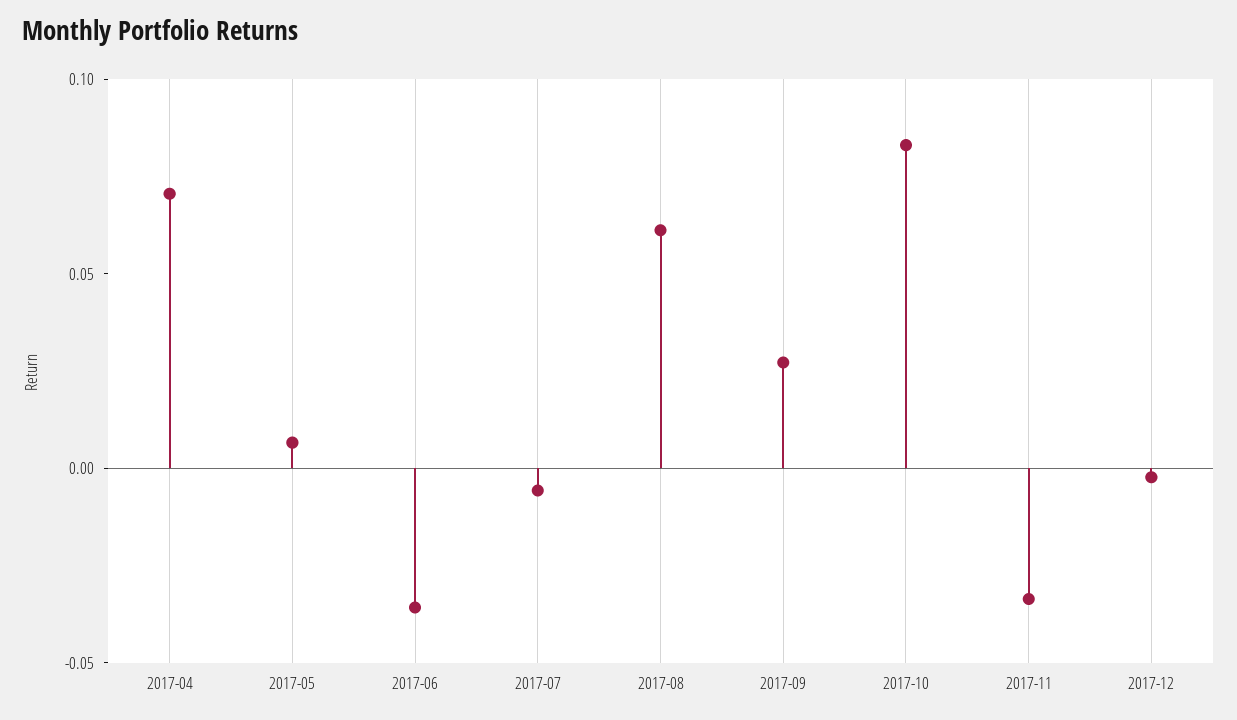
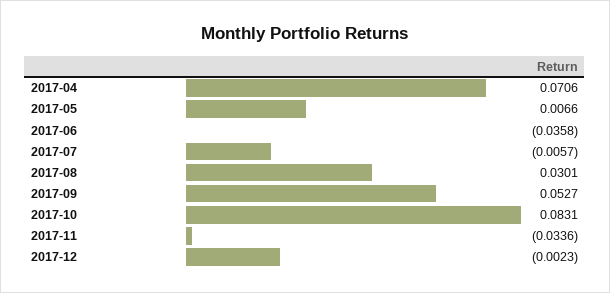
  {
    "2017-04": 0.0706,
    "2017-05": 0.0066,
    "2017-06": -0.0358,
    "2017-07": -0.0057,
-   "2017-08": 0.06,
+   "2017-08": 0.0301,
-   "2017-09": 0.03,
+   "2017-09": 0.0527,
    "2017-10": 0.0831,
    "2017-11": -0.0336,
    "2017-12": -0.0023
  }

